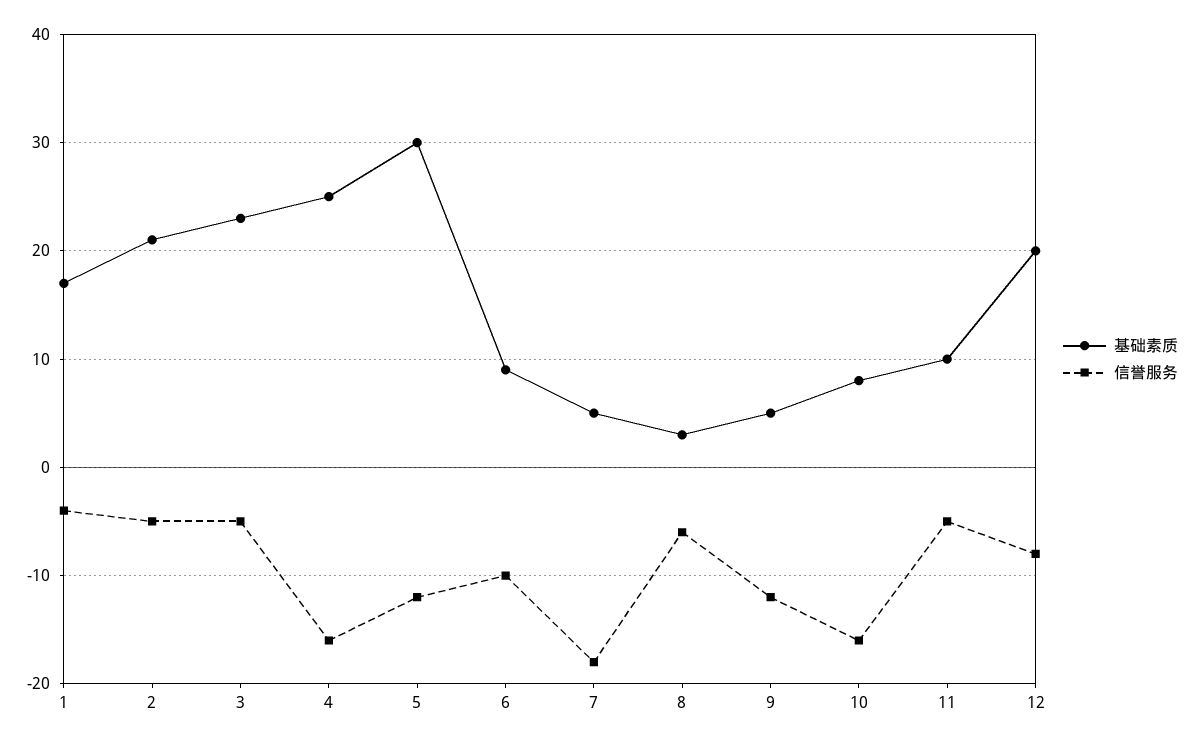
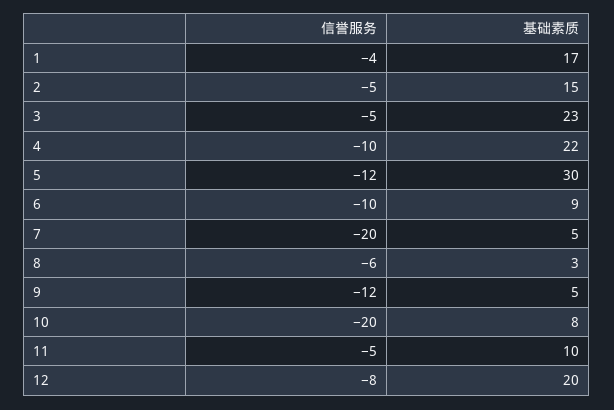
  {
    "基础素质": {
      "1": 17,
-     "2": 21,
+     "2": 15,
      "3": 23,
-     "4": 25,
+     "4": 22,
      "5": 30,
      "6": 9,
      "7": 5,
      "8": 3,
      "9": 5,
      "10": 8,
      "11": 10,
      "12": 20
    },
    "信誉服务": {
      "1": -4,
      "2": -5,
      "3": -5,
-     "4": -16,
+     "4": -10,
      "5": -12,
      "6": -10,
-     "7": -18,
+     "7": -20,
      "8": -6,
      "9": -12,
-     "10": -16,
+     "10": -20,
      "11": -5,
      "12": -8
    }
  }

